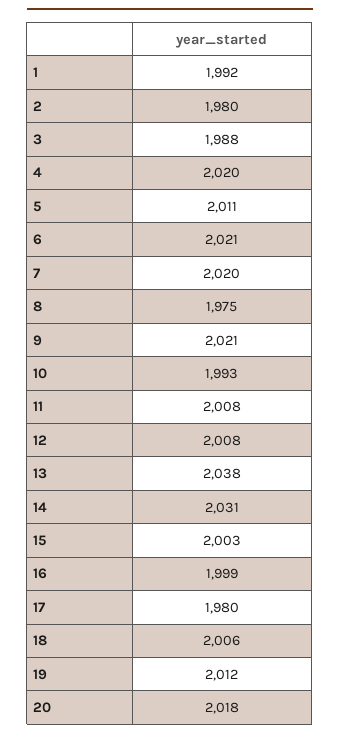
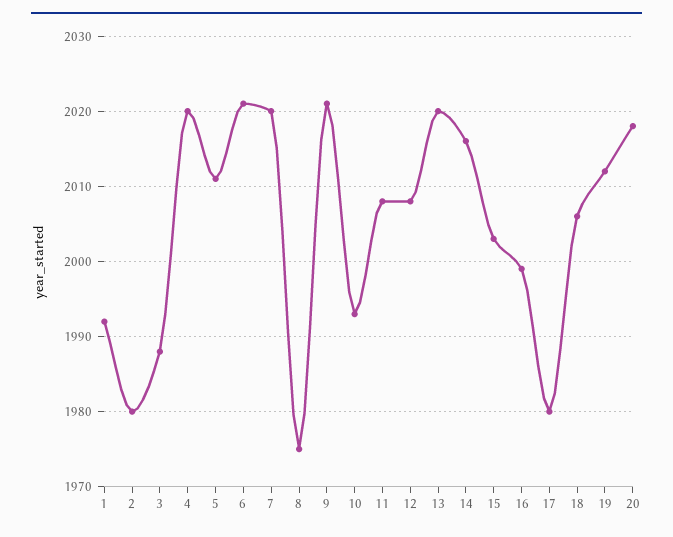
  {
    "1": 1992,
    "2": 1980,
    "3": 1988,
    "4": 2020,
    "5": 2011,
    "6": 2021,
    "7": 2020,
    "8": 1975,
    "9": 2021,
    "10": 1993,
    "11": 2008,
    "12": 2008,
-   "13": 2038,
+   "13": 2020,
-   "14": 2031,
+   "14": 2016,
    "15": 2003,
    "16": 1999,
    "17": 1980,
    "18": 2006,
    "19": 2012,
    "20": 2018
  }

